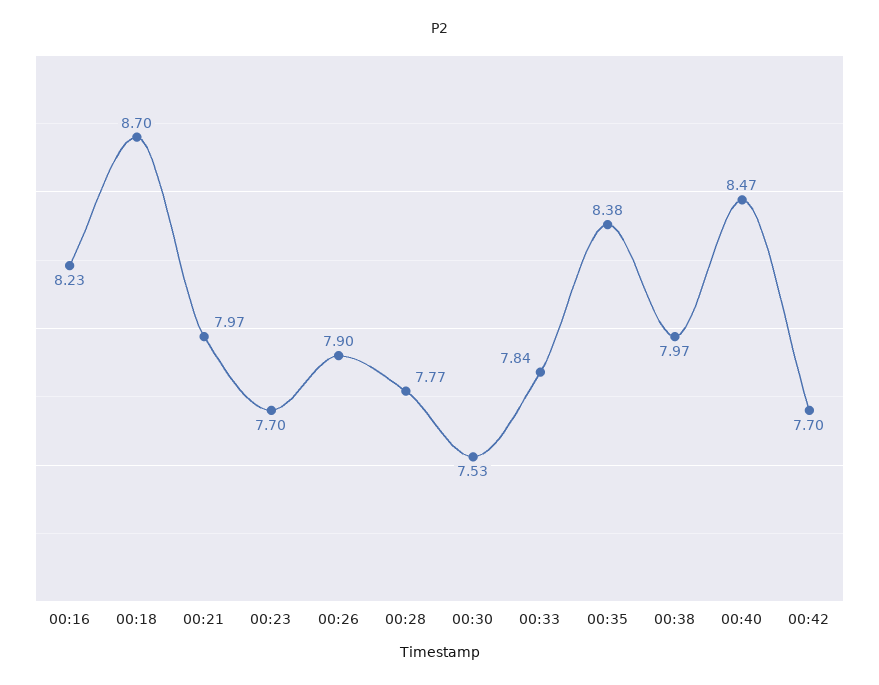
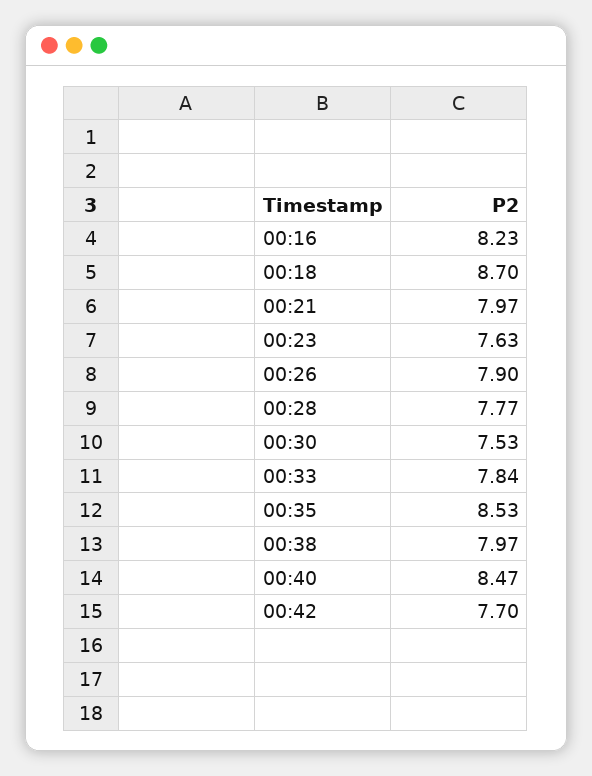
  {
    "00:16": 8.23,
    "00:18": 8.7,
    "00:21": 7.97,
-   "00:23": 7.7,
+   "00:23": 7.63,
    "00:26": 7.9,
    "00:28": 7.77,
    "00:30": 7.53,
    "00:33": 7.84,
-   "00:35": 8.38,
+   "00:35": 8.53,
    "00:38": 7.97,
    "00:40": 8.47,
    "00:42": 7.7
  }

